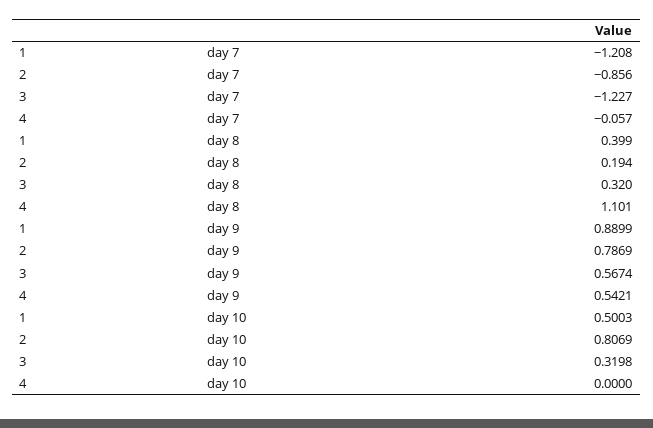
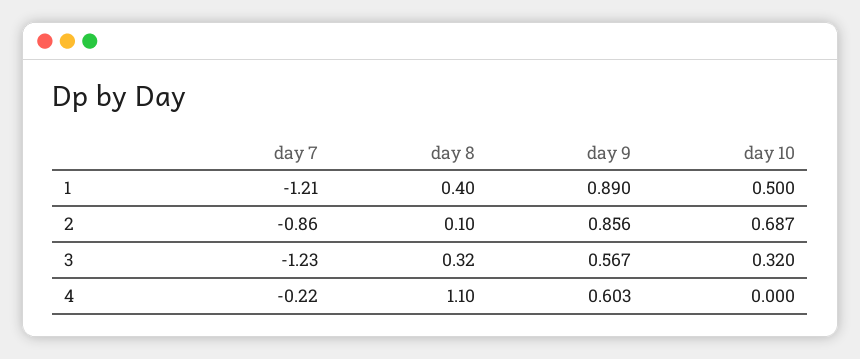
  {
    "1": {
      "day 7": -1.208,
      "day 8": 0.399,
      "day 9": 0.8899,
      "day 10": 0.5003
    },
    "2": {
      "day 7": -0.856,
-     "day 8": 0.194,
+     "day 8": 0.1,
-     "day 9": 0.7869,
+     "day 9": 0.856,
-     "day 10": 0.8069
+     "day 10": 0.687
    },
    "3": {
      "day 7": -1.227,
      "day 8": 0.32,
      "day 9": 0.5674,
      "day 10": 0.3198
    },
    "4": {
-     "day 7": -0.057,
+     "day 7": -0.22,
      "day 8": 1.101,
-     "day 9": 0.5421,
+     "day 9": 0.603,
      "day 10": 0
    }
  }

